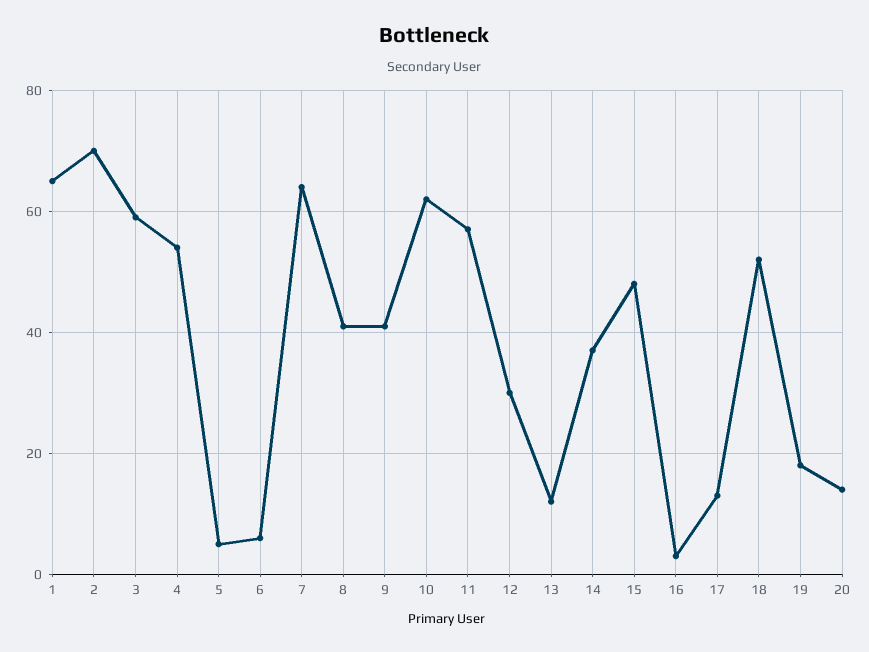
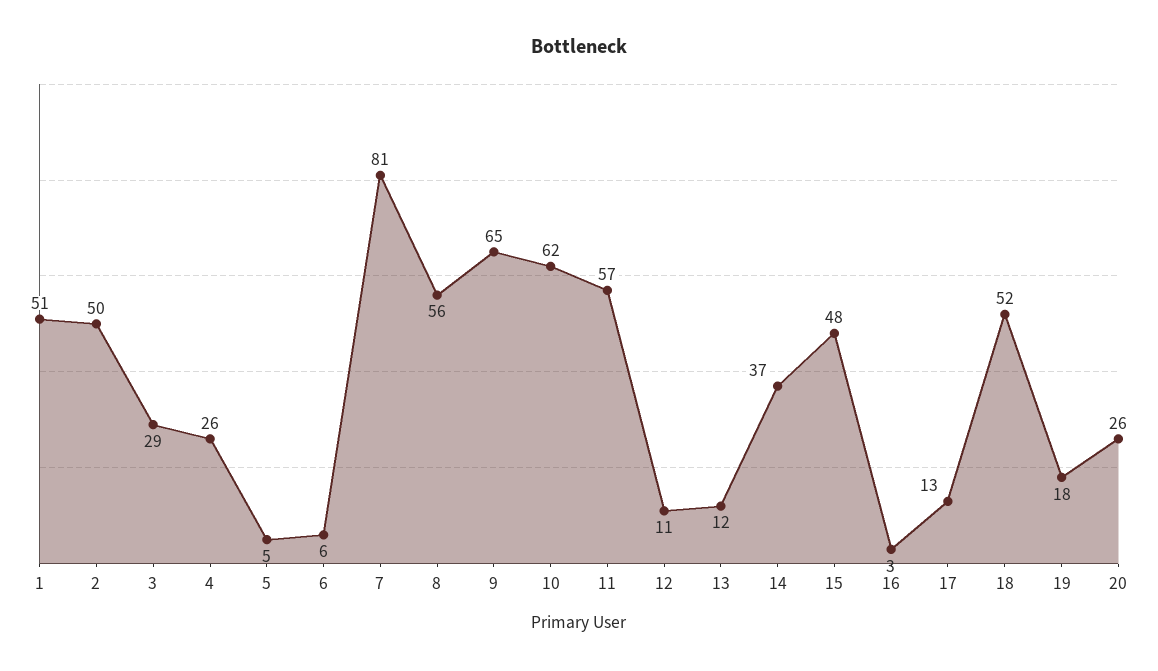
  {
-   "1": 65,
+   "1": 51,
-   "2": 70,
+   "2": 50,
-   "3": 60,
+   "3": 29,
-   "4": 55,
+   "4": 26,
    "5": 5,
    "6": 6,
-   "7": 65,
+   "7": 81,
-   "8": 40,
+   "8": 56,
-   "9": 40,
+   "9": 65,
    "10": 62,
    "11": 57,
-   "12": 30,
+   "12": 11,
    "13": 12,
    "14": 37,
    "15": 48,
    "16": 3,
    "17": 13,
    "18": 52,
    "19": 18,
-   "20": 15
+   "20": 26
  }

